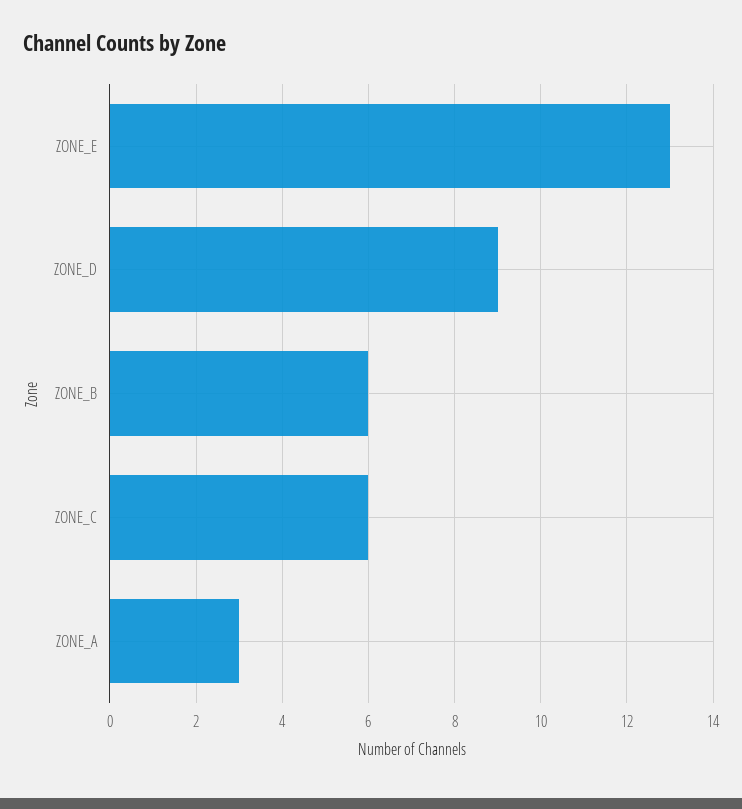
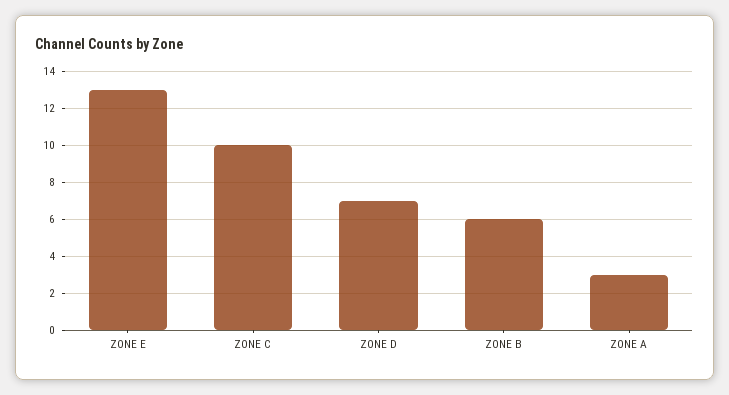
  {
    "ZONE_E": 13,
-   "ZONE_D": 9,
+   "ZONE_D": 7,
    "ZONE_B": 6,
-   "ZONE_C": 6,
+   "ZONE_C": 10,
    "ZONE_A": 3
  }

